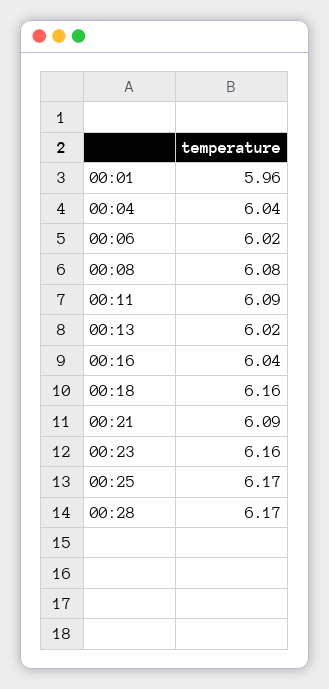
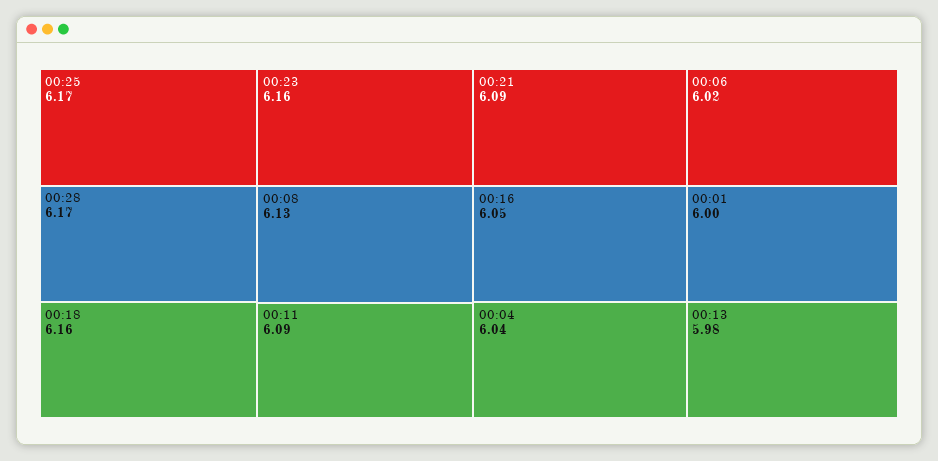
  {
-   "00:01": 5.96,
+   "00:01": 6,
    "00:04": 6.04,
    "00:06": 6.02,
-   "00:08": 6.08,
+   "00:08": 6.13,
    "00:11": 6.09,
-   "00:13": 6.02,
+   "00:13": 5.98,
-   "00:16": 6.04,
+   "00:16": 6.05,
    "00:18": 6.16,
    "00:21": 6.09,
    "00:23": 6.16,
    "00:25": 6.17,
    "00:28": 6.17
  }

